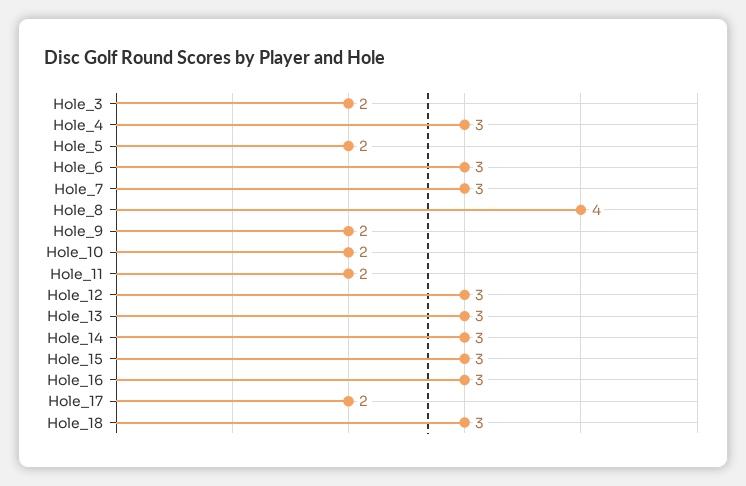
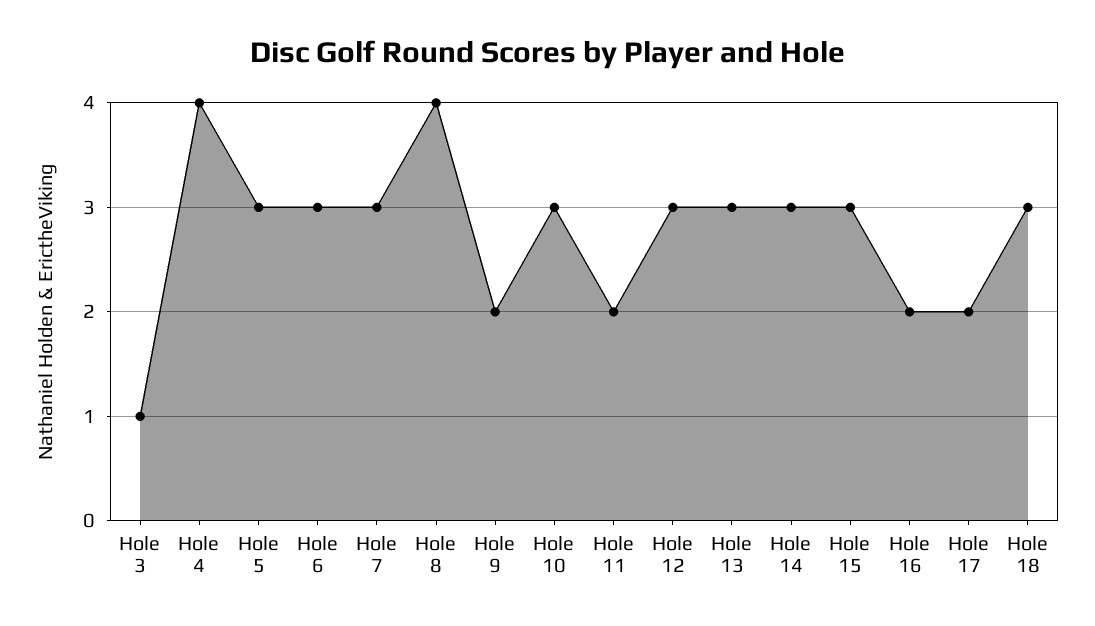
  {
-   "Hole_3": 2,
+   "Hole_3": 1,
-   "Hole_4": 3,
+   "Hole_4": 4,
-   "Hole_5": 2,
+   "Hole_5": 3,
    "Hole_6": 3,
    "Hole_7": 3,
    "Hole_8": 4,
    "Hole_9": 2,
-   "Hole_10": 2,
+   "Hole_10": 3,
    "Hole_11": 2,
    "Hole_12": 3,
    "Hole_13": 3,
    "Hole_14": 3,
    "Hole_15": 3,
-   "Hole_16": 3,
+   "Hole_16": 2,
    "Hole_17": 2,
    "Hole_18": 3
  }

